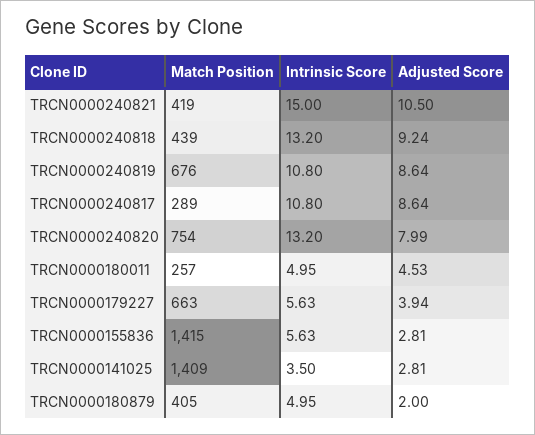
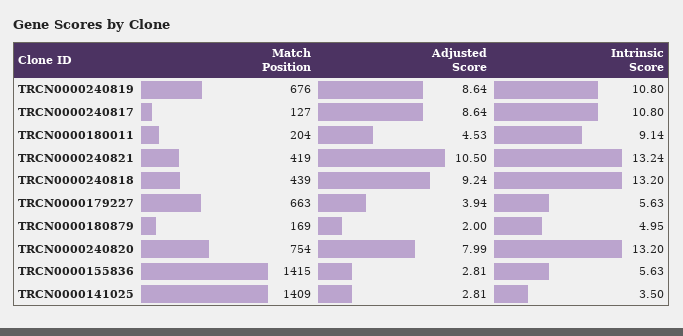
  {
    "Match Position": {
      "TRCN0000240821": 419,
      "TRCN0000240818": 439,
      "TRCN0000240819": 676,
-     "TRCN0000240817": 289,
+     "TRCN0000240817": 127,
      "TRCN0000240820": 754,
-     "TRCN0000180011": 257,
+     "TRCN0000180011": 204,
      "TRCN0000179227": 663,
      "TRCN0000155836": 1415,
      "TRCN0000141025": 1409,
-     "TRCN0000180879": 405
+     "TRCN0000180879": 169
    },
    "Intrinsic Score": {
-     "TRCN0000240821": 15,
+     "TRCN0000240821": 13.24,
      "TRCN0000240818": 13.2,
      "TRCN0000240819": 10.8,
      "TRCN0000240817": 10.8,
      "TRCN0000240820": 13.2,
-     "TRCN0000180011": 4.95,
+     "TRCN0000180011": 9.14,
      "TRCN0000179227": 5.63,
      "TRCN0000155836": 5.63,
      "TRCN0000141025": 3.5,
      "TRCN0000180879": 4.95
    },
    "Adjusted Score": {
      "TRCN0000240821": 10.5,
      "TRCN0000240818": 9.24,
      "TRCN0000240819": 8.64,
      "TRCN0000240817": 8.64,
      "TRCN0000240820": 7.99,
      "TRCN0000180011": 4.53,
      "TRCN0000179227": 3.94,
      "TRCN0000155836": 2.81,
      "TRCN0000141025": 2.81,
      "TRCN0000180879": 2
    }
  }

